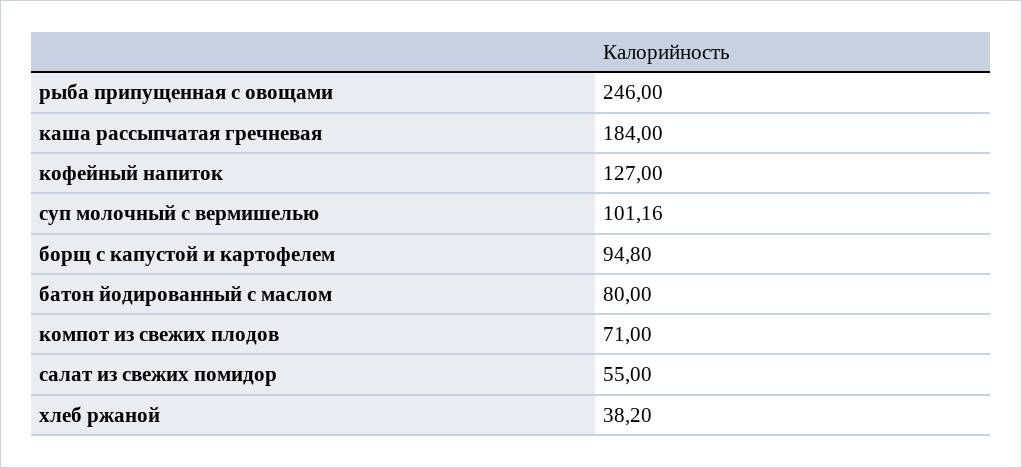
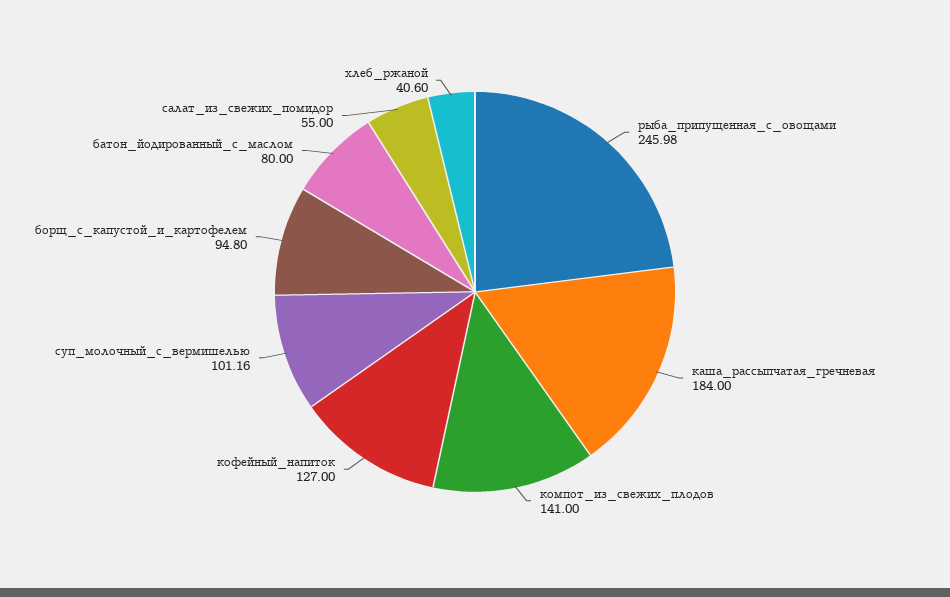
  {
-   "рыба припущенная с овощами": 246,
+   "рыба припущенная с овощами": 245.98,
    "каша рассыпчатая гречневая": 184,
    "кофейный напиток": 127,
    "суп молочный с вермишелью": 101.16,
    "борщ с капустой и картофелем": 94.8,
    "батон йодированный с маслом": 80,
-   "компот из свежих плодов": 71,
+   "компот из свежих плодов": 141,
    "салат из свежих помидор": 55,
-   "хлеб ржаной": 38.2
+   "хлеб ржаной": 40.6
  }

